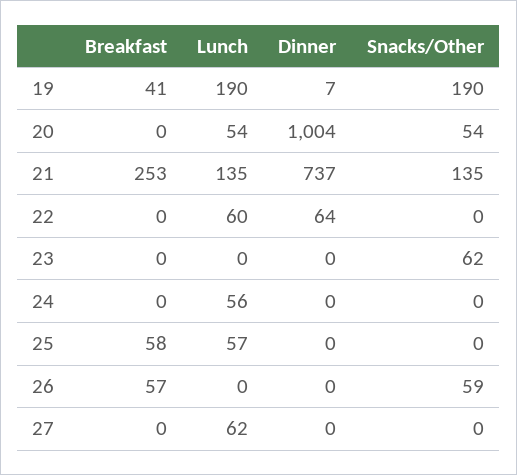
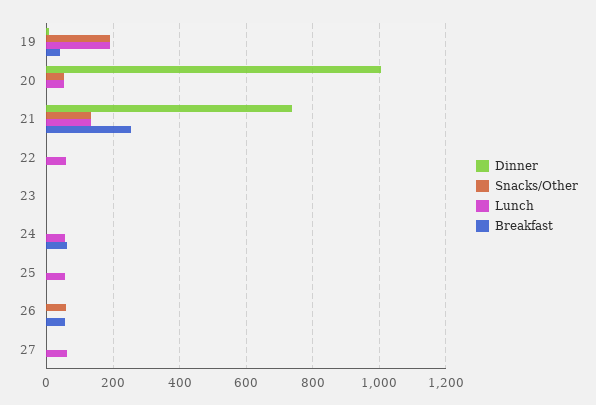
  {
    "Breakfast": {
      "19": 41,
      "20": 0,
      "21": 253,
      "22": 0,
      "23": 0,
-     "24": 0,
+     "24": 60,
-     "25": 58,
+     "25": 0,
      "26": 57,
      "27": 0
    },
    "Lunch": {
      "19": 190,
      "20": 54,
      "21": 135,
      "22": 60,
      "23": 0,
      "24": 56,
      "25": 57,
      "26": 0,
      "27": 62
    },
    "Dinner": {
      "19": 7,
      "20": 1004,
      "21": 737,
-     "22": 64,
+     "22": 0,
      "23": 0,
      "24": 0,
      "25": 0,
      "26": 0,
      "27": 0
    },
    "Snacks/Other": {
      "19": 190,
      "20": 54,
      "21": 135,
      "22": 0,
-     "23": 62,
+     "23": 0,
      "24": 0,
      "25": 0,
      "26": 59,
      "27": 0
    }
  }

